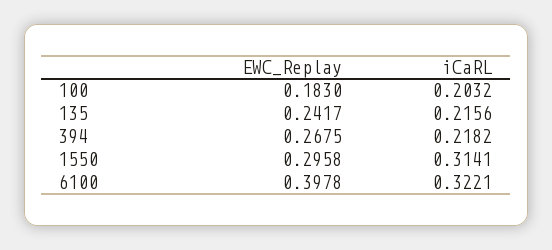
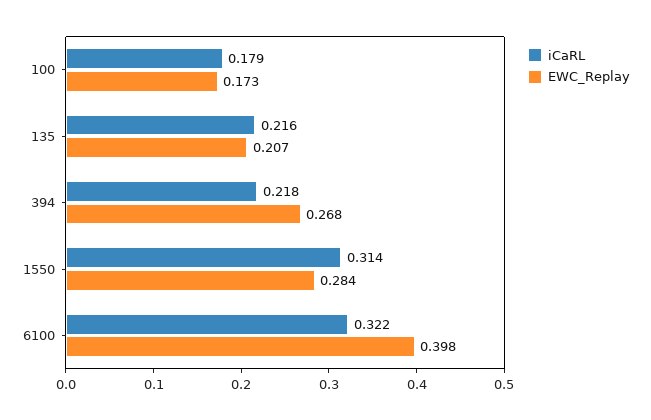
  {
    "EWC_Replay": {
-     "100": 0.183,
+     "100": 0.173,
-     "135": 0.2417,
+     "135": 0.207,
      "394": 0.2675,
-     "1550": 0.2958,
+     "1550": 0.284,
      "6100": 0.3978
    },
    "iCaRL": {
-     "100": 0.2032,
+     "100": 0.179,
      "135": 0.2156,
      "394": 0.2182,
      "1550": 0.3141,
      "6100": 0.3221
    }
  }

